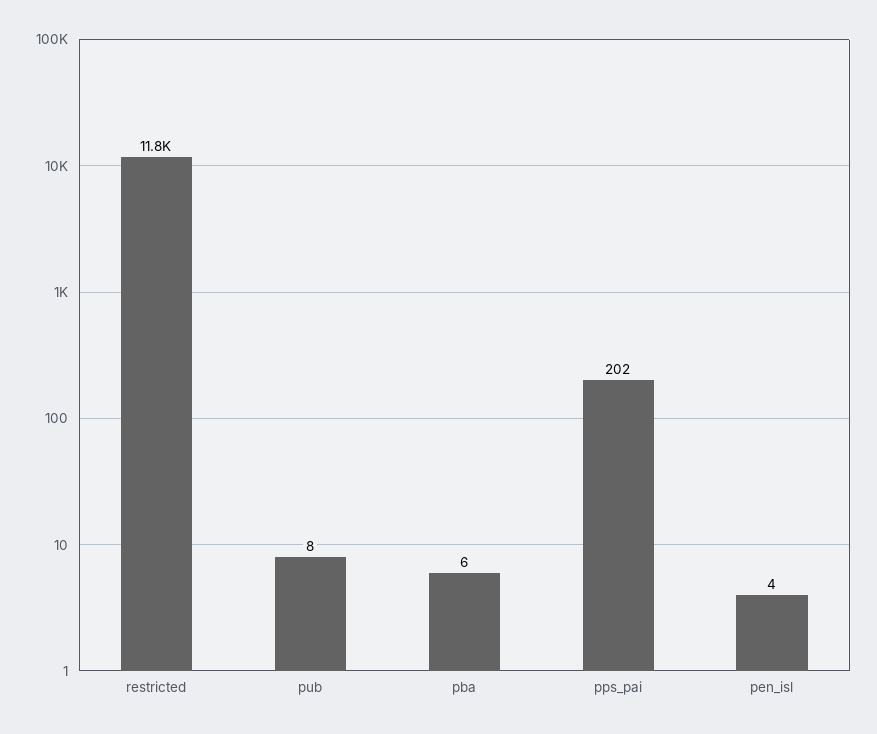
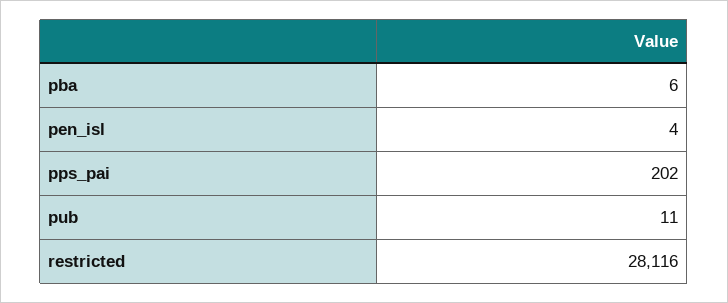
  {
-   "restricted": 11800,
+   "restricted": 28116,
-   "pub": 8,
+   "pub": 11,
    "pba": 6,
    "pps_pai": 202,
    "pen_isl": 4
  }

